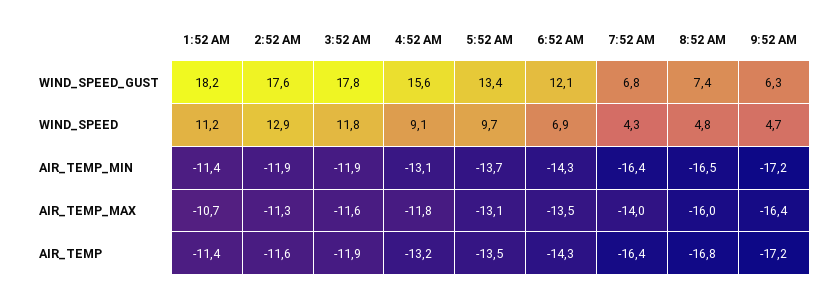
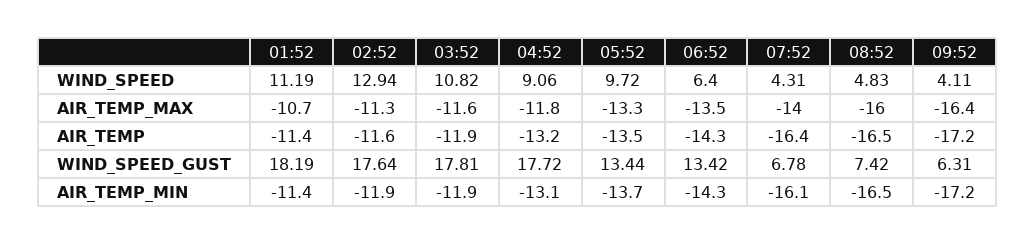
  {
    "1:52 AM": {
      "WIND_SPEED_GUST": 18.19,
      "WIND_SPEED": 11.19,
      "AIR_TEMP_MIN": -11.4,
      "AIR_TEMP_MAX": -10.7,
      "AIR_TEMP": -11.4
    },
    "2:52 AM": {
      "WIND_SPEED_GUST": 17.64,
      "WIND_SPEED": 12.94,
      "AIR_TEMP_MIN": -11.9,
      "AIR_TEMP_MAX": -11.3,
      "AIR_TEMP": -11.6
    },
    "3:52 AM": {
      "WIND_SPEED_GUST": 17.81,
-     "WIND_SPEED": 11.8,
+     "WIND_SPEED": 10.82,
      "AIR_TEMP_MIN": -11.9,
      "AIR_TEMP_MAX": -11.6,
      "AIR_TEMP": -11.9
    },
    "4:52 AM": {
-     "WIND_SPEED_GUST": 15.6,
+     "WIND_SPEED_GUST": 17.72,
      "WIND_SPEED": 9.06,
      "AIR_TEMP_MIN": -13.1,
      "AIR_TEMP_MAX": -11.8,
      "AIR_TEMP": -13.2
    },
    "5:52 AM": {
      "WIND_SPEED_GUST": 13.44,
      "WIND_SPEED": 9.72,
      "AIR_TEMP_MIN": -13.7,
-     "AIR_TEMP_MAX": -13.1,
+     "AIR_TEMP_MAX": -13.3,
      "AIR_TEMP": -13.5
    },
    "6:52 AM": {
-     "WIND_SPEED_GUST": 12.1,
+     "WIND_SPEED_GUST": 13.42,
-     "WIND_SPEED": 6.9,
+     "WIND_SPEED": 6.4,
      "AIR_TEMP_MIN": -14.3,
      "AIR_TEMP_MAX": -13.5,
      "AIR_TEMP": -14.3
    },
    "7:52 AM": {
      "WIND_SPEED_GUST": 6.78,
      "WIND_SPEED": 4.31,
-     "AIR_TEMP_MIN": -16.4,
+     "AIR_TEMP_MIN": -16.1,
      "AIR_TEMP_MAX": -14,
      "AIR_TEMP": -16.4
    },
    "8:52 AM": {
      "WIND_SPEED_GUST": 7.42,
      "WIND_SPEED": 4.83,
      "AIR_TEMP_MIN": -16.5,
      "AIR_TEMP_MAX": -16,
-     "AIR_TEMP": -16.8
+     "AIR_TEMP": -16.5
    },
    "9:52 AM": {
      "WIND_SPEED_GUST": 6.31,
-     "WIND_SPEED": 4.7,
+     "WIND_SPEED": 4.11,
      "AIR_TEMP_MIN": -17.2,
      "AIR_TEMP_MAX": -16.4,
      "AIR_TEMP": -17.2
    }
  }

